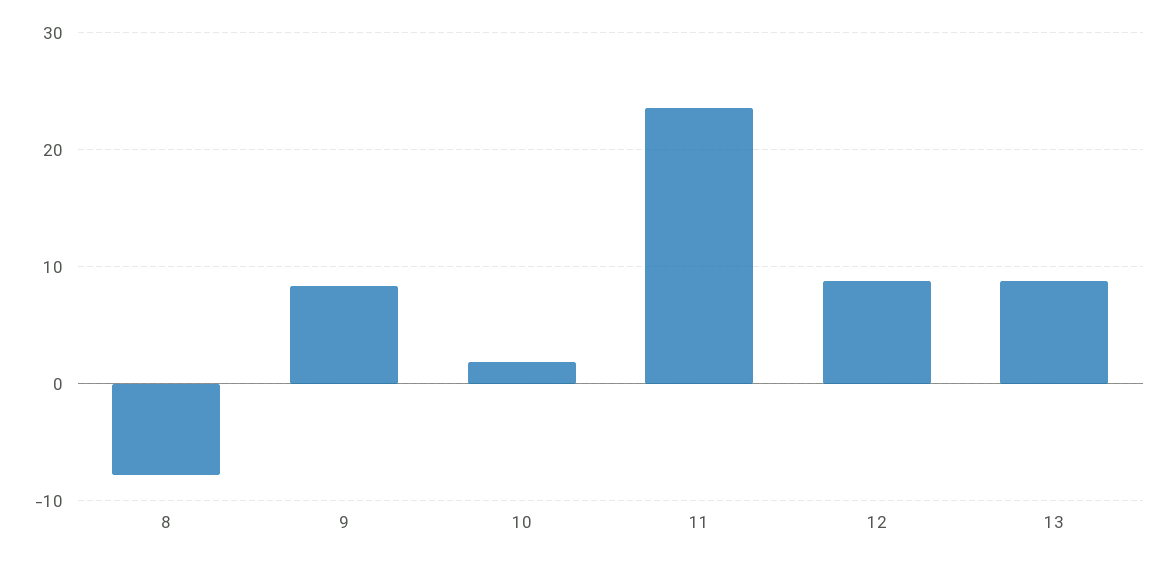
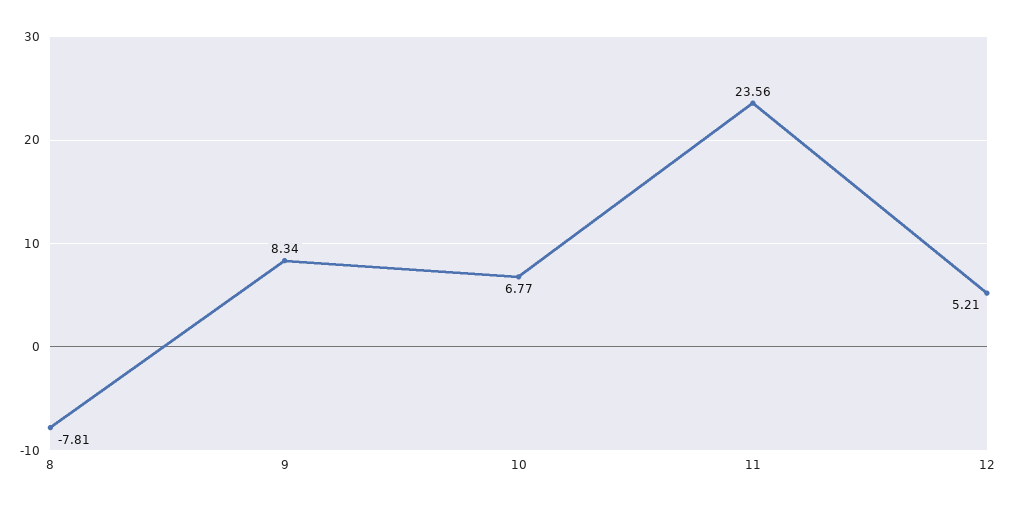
  {
    "8": -7.81,
    "9": 8.34,
-   "10": 2,
+   "10": 6.77,
    "11": 23.56,
-   "12": 9,
+   "12": 5.21
-   "13": 9
  }

